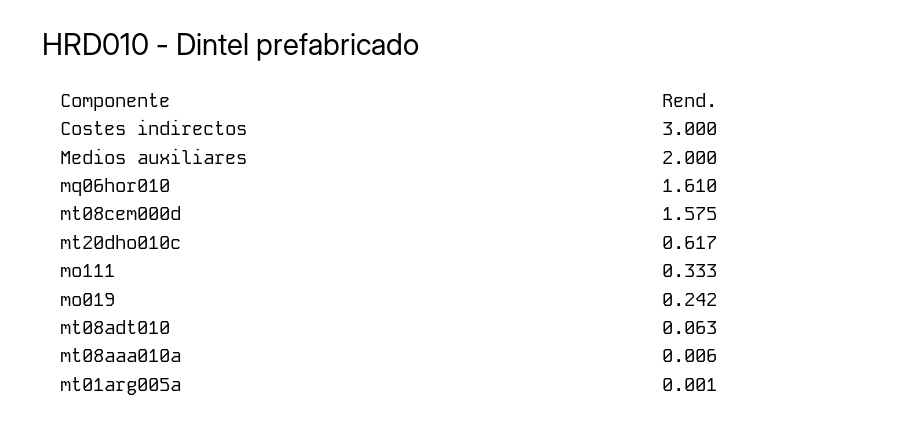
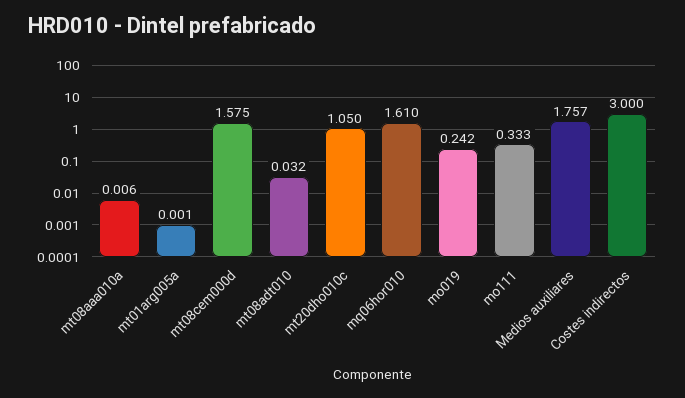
  {
    "Costes indirectos": 3,
-   "Medios auxiliares": 2,
+   "Medios auxiliares": 1.757,
    "mq06hor010": 1.61,
    "mt08cem000d": 1.575,
-   "mt20dho010c": 0.617,
+   "mt20dho010c": 1.05,
    "mo111": 0.333,
    "mo019": 0.242,
-   "mt08adt010": 0.063,
+   "mt08adt010": 0.032,
    "mt08aaa010a": 0.006,
    "mt01arg005a": 0.001
  }

